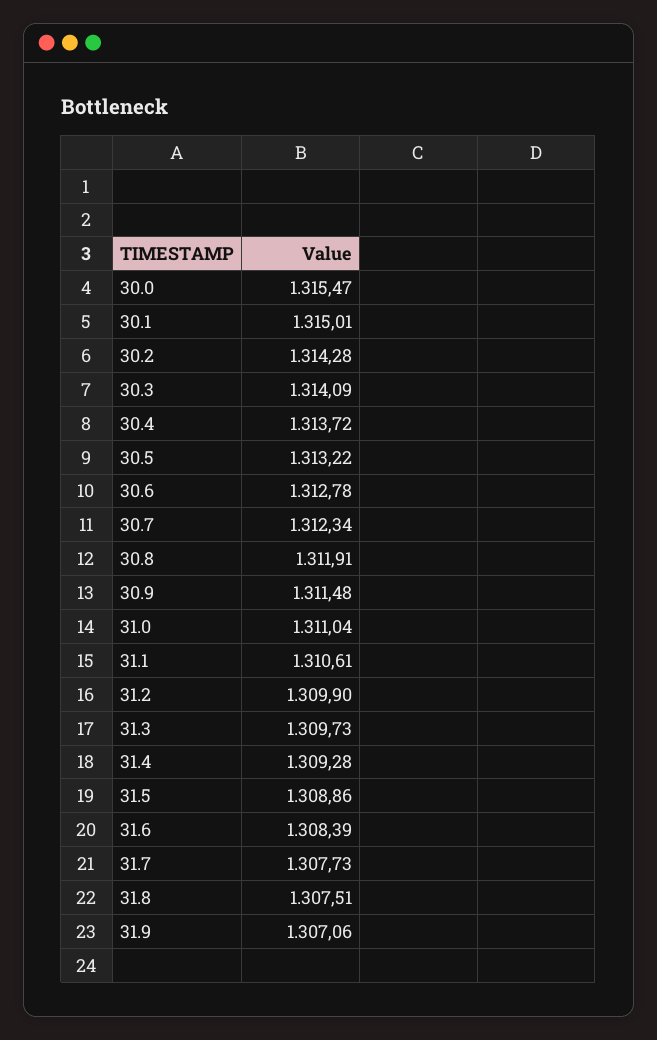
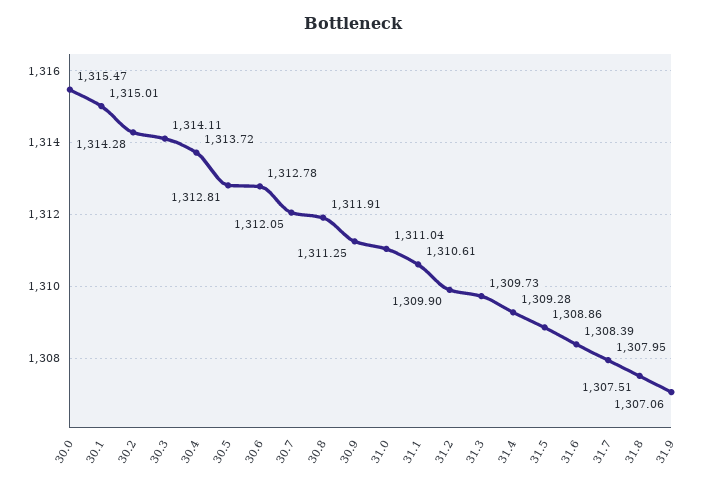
  {
    "30.0": 1315.47,
    "30.1": 1315.01,
    "30.2": 1314.28,
-   "30.3": 1314.09,
+   "30.3": 1314.11,
    "30.4": 1313.72,
-   "30.5": 1313.22,
+   "30.5": 1312.81,
    "30.6": 1312.78,
-   "30.7": 1312.34,
+   "30.7": 1312.05,
    "30.8": 1311.91,
-   "30.9": 1311.48,
+   "30.9": 1311.25,
    "31.0": 1311.04,
    "31.1": 1310.61,
    "31.2": 1309.9,
    "31.3": 1309.73,
    "31.4": 1309.28,
    "31.5": 1308.86,
    "31.6": 1308.39,
-   "31.7": 1307.73,
+   "31.7": 1307.95,
    "31.8": 1307.51,
    "31.9": 1307.06
  }

